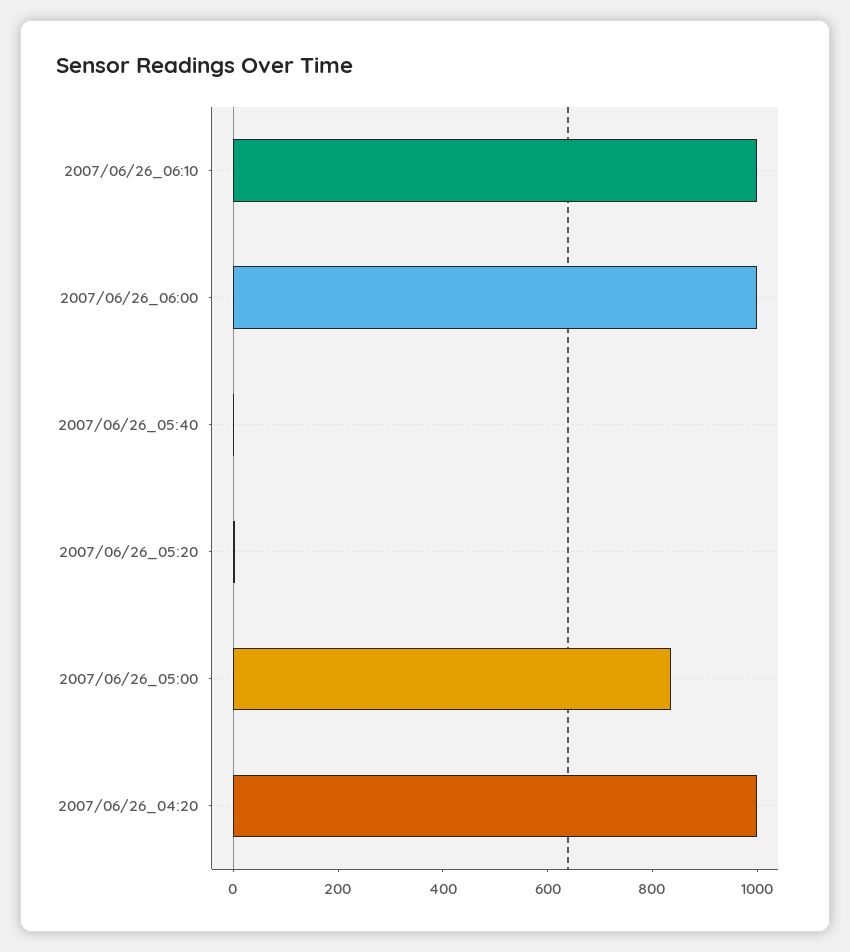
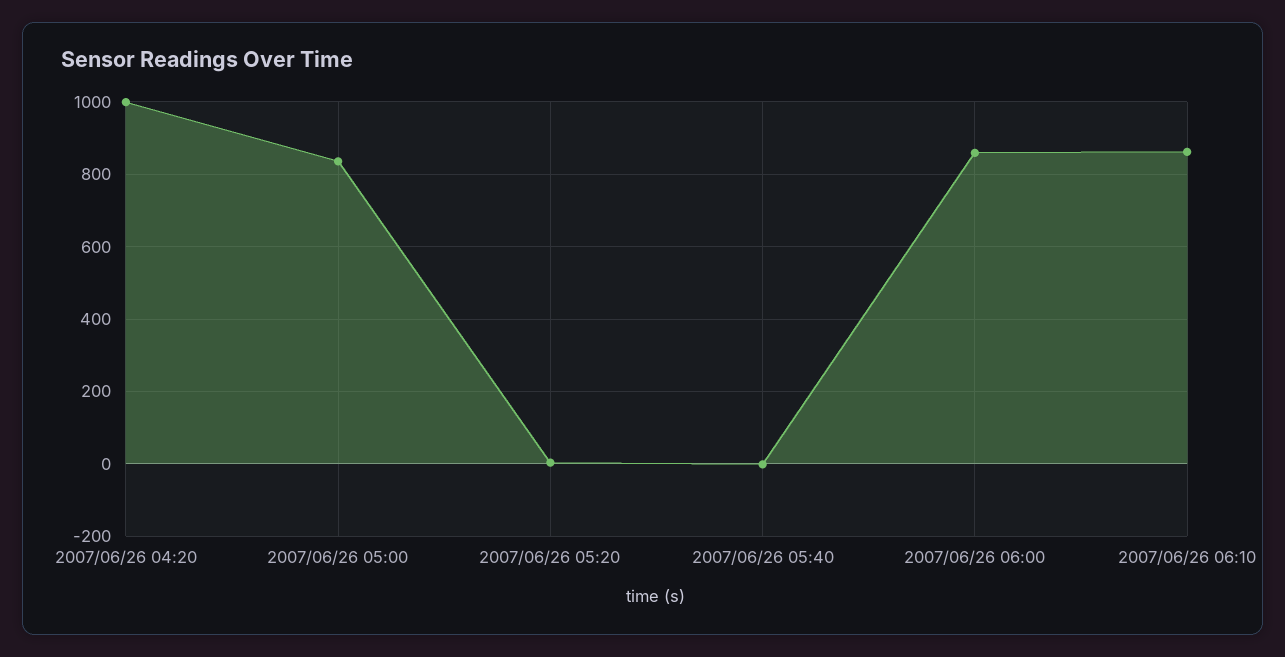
  {
-   "2007/06/26_06:10": 1000,
+   "2007/06/26_06:10": 860,
-   "2007/06/26_06:00": 1000,
+   "2007/06/26_06:00": 860,
    "2007/06/26_05:40": 0,
    "2007/06/26_05:20": 0,
    "2007/06/26_05:00": 840,
    "2007/06/26_04:20": 1000
  }

